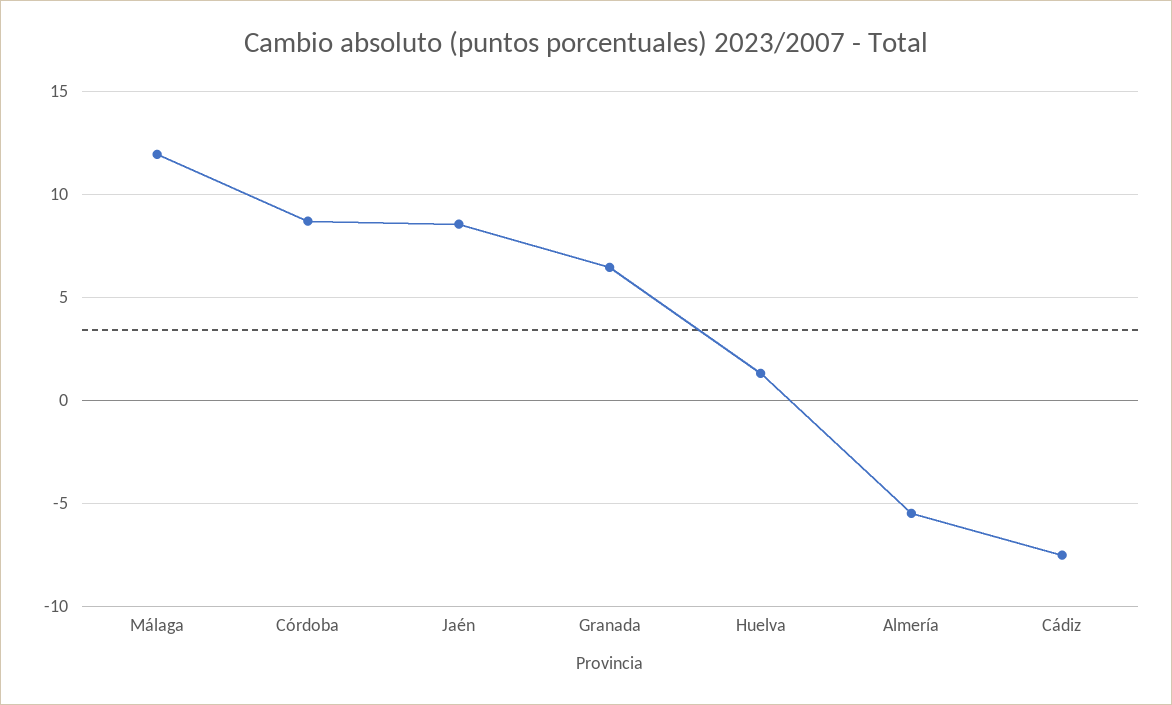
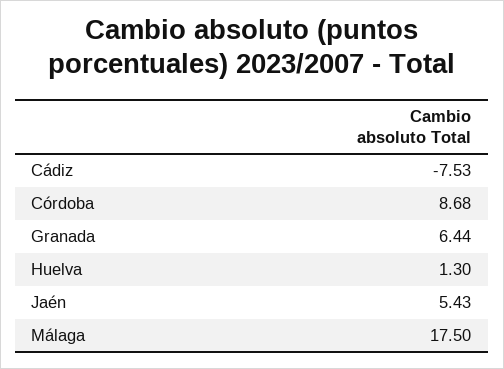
  {
-   "Málaga": 12,
+   "Málaga": 17.5,
    "Córdoba": 8.68,
-   "Jaén": 8.5,
+   "Jaén": 5.43,
    "Granada": 6.44,
    "Huelva": 1.3,
-   "Almería": -5.5,
    "Cádiz": -7.53
  }

